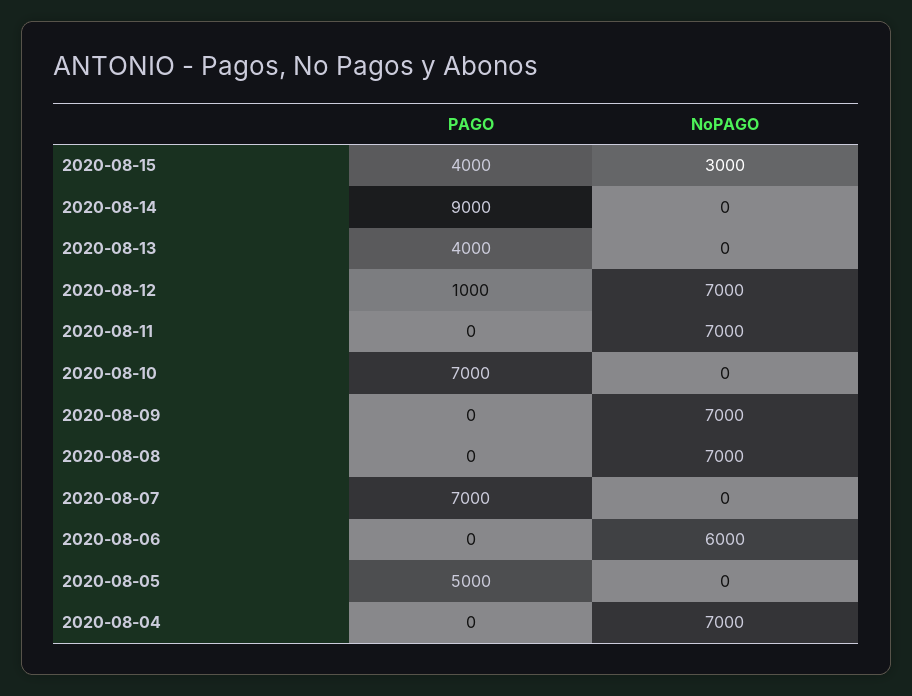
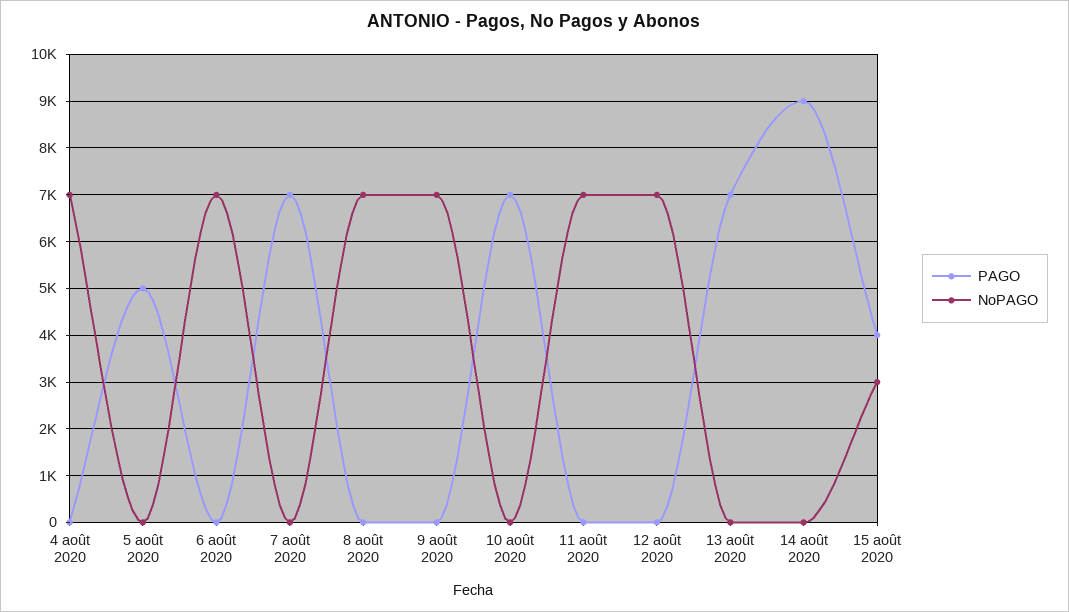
  {
    "PAGO": {
      "2020-08-15": 4000,
      "2020-08-14": 9000,
-     "2020-08-13": 4000,
+     "2020-08-13": 7000,
-     "2020-08-12": 1000,
+     "2020-08-12": 0,
      "2020-08-11": 0,
      "2020-08-10": 7000,
      "2020-08-09": 0,
      "2020-08-08": 0,
      "2020-08-07": 7000,
      "2020-08-06": 0,
      "2020-08-05": 5000,
      "2020-08-04": 0
    },
    "NoPAGO": {
      "2020-08-15": 3000,
      "2020-08-14": 0,
      "2020-08-13": 0,
      "2020-08-12": 7000,
      "2020-08-11": 7000,
      "2020-08-10": 0,
      "2020-08-09": 7000,
      "2020-08-08": 7000,
      "2020-08-07": 0,
-     "2020-08-06": 6000,
+     "2020-08-06": 7000,
      "2020-08-05": 0,
      "2020-08-04": 7000
    }
  }

